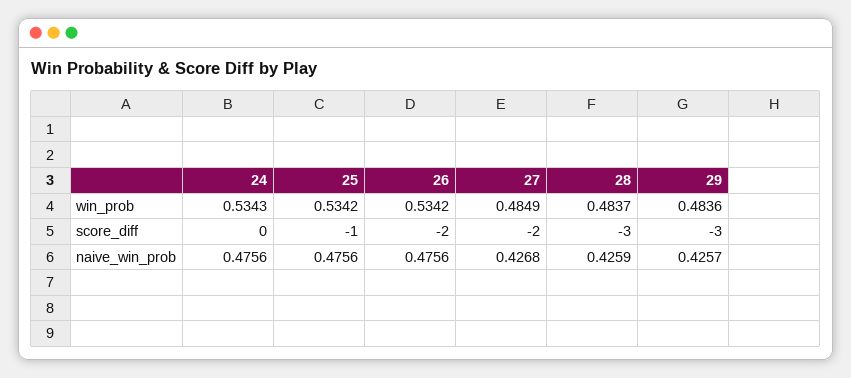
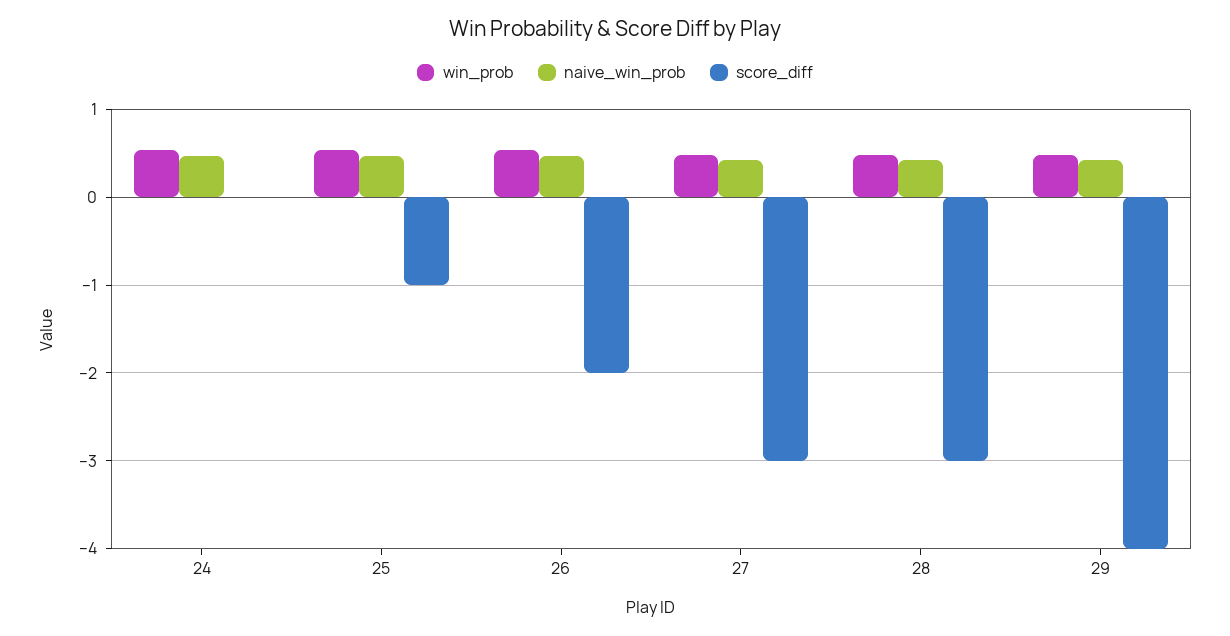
  {
    "win_prob": {
      "24": 0.5343,
      "25": 0.5342,
      "26": 0.5342,
      "27": 0.4849,
      "28": 0.4837,
      "29": 0.4836
    },
    "score_diff": {
      "24": 0,
      "25": -1,
      "26": -2,
-     "27": -2,
+     "27": -3,
      "28": -3,
-     "29": -3
+     "29": -4
    },
    "naive_win_prob": {
      "24": 0.4756,
      "25": 0.4756,
      "26": 0.4756,
      "27": 0.4268,
      "28": 0.4259,
      "29": 0.4257
    }
  }

